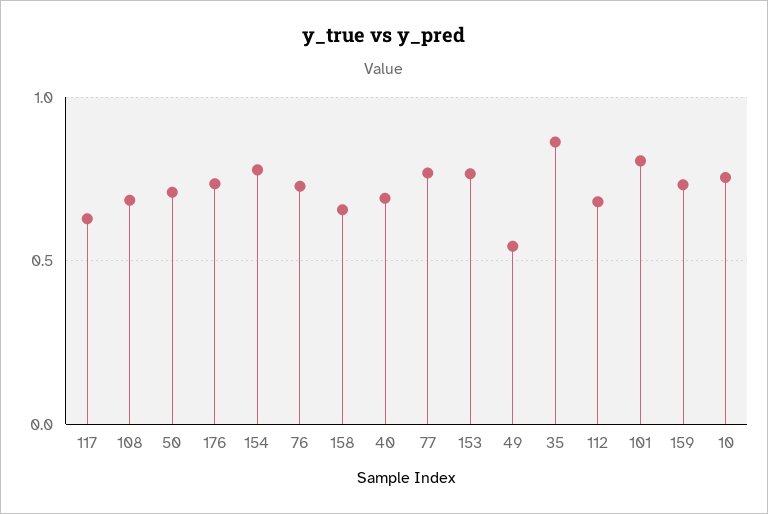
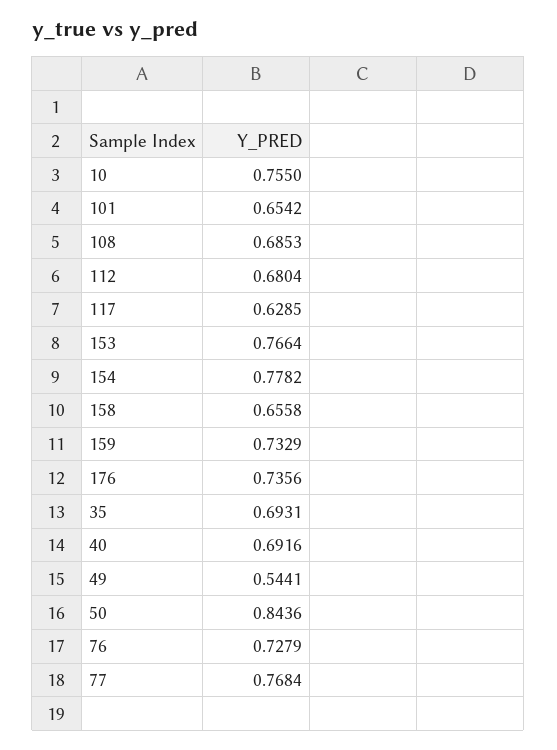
  {
    "117": 0.6285,
    "108": 0.6853,
-   "50": 0.7,
+   "50": 0.8436,
    "176": 0.7356,
    "154": 0.7782,
    "76": 0.7279,
    "158": 0.6558,
    "40": 0.6916,
    "77": 0.7684,
    "153": 0.7664,
    "49": 0.5441,
-   "35": 0.85,
+   "35": 0.6931,
    "112": 0.6804,
-   "101": 0.8,
+   "101": 0.6542,
    "159": 0.7329,
    "10": 0.755
  }

